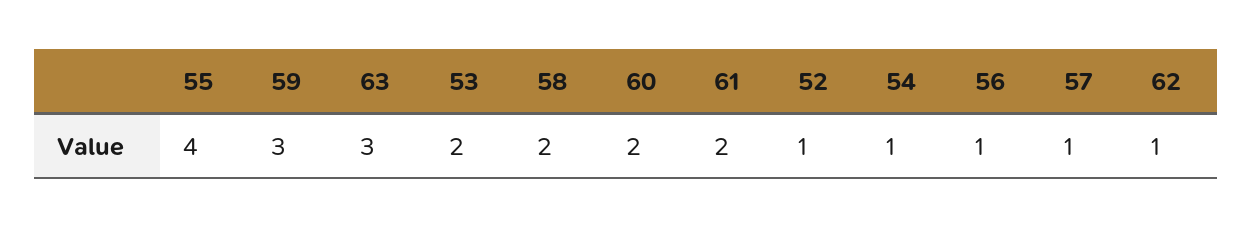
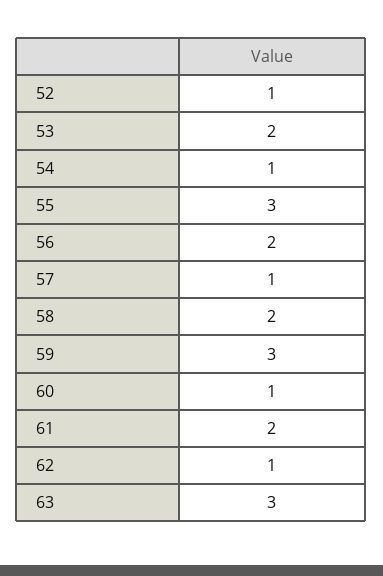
  {
-   "55": 4,
+   "55": 3,
    "59": 3,
    "63": 3,
    "53": 2,
    "58": 2,
-   "60": 2,
+   "60": 1,
    "61": 2,
    "52": 1,
    "54": 1,
-   "56": 1,
+   "56": 2,
    "57": 1,
    "62": 1
  }

